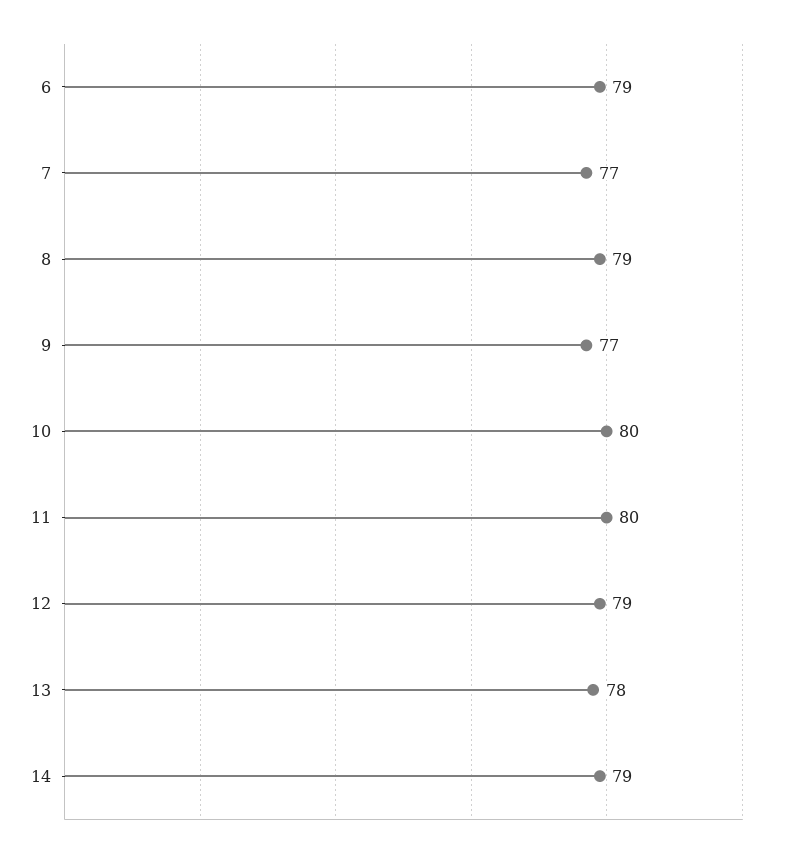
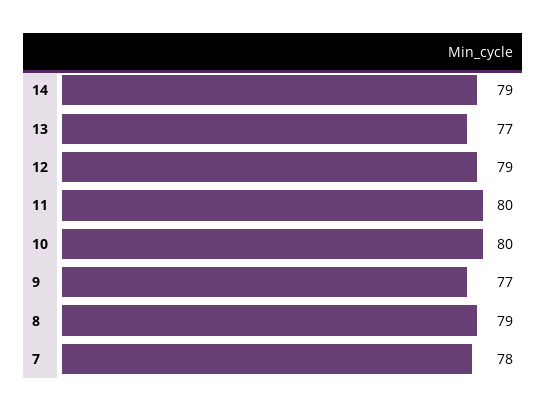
  {
-   "6": 79,
-   "7": 77,
+   "7": 78,
    "8": 79,
    "9": 77,
    "10": 80,
    "11": 80,
    "12": 79,
-   "13": 78,
+   "13": 77,
    "14": 79
  }

